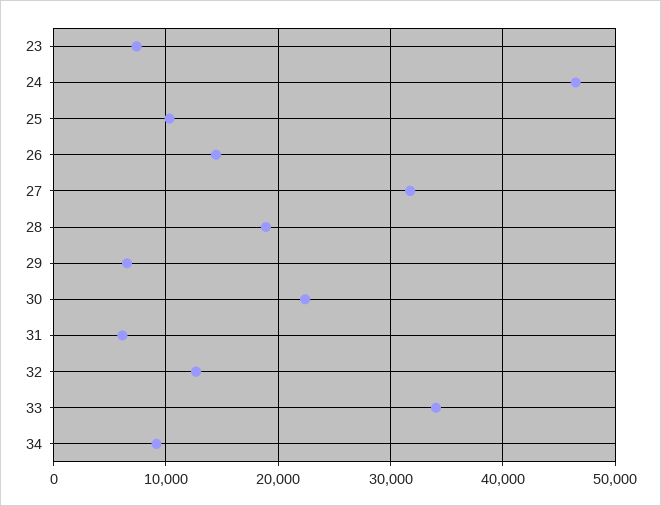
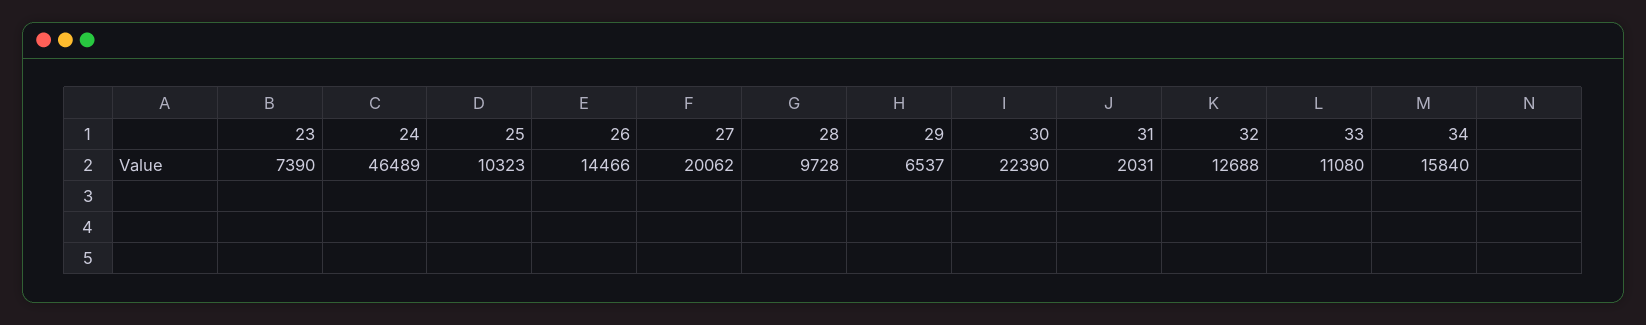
  {
    "23": 7390,
    "24": 46489,
    "25": 10323,
    "26": 14466,
-   "27": 32000,
+   "27": 20062,
-   "28": 19000,
+   "28": 9728,
    "29": 6537,
    "30": 22390,
-   "31": 6000,
+   "31": 2031,
    "32": 12688,
-   "33": 34000,
+   "33": 11080,
-   "34": 9000
+   "34": 15840
  }

